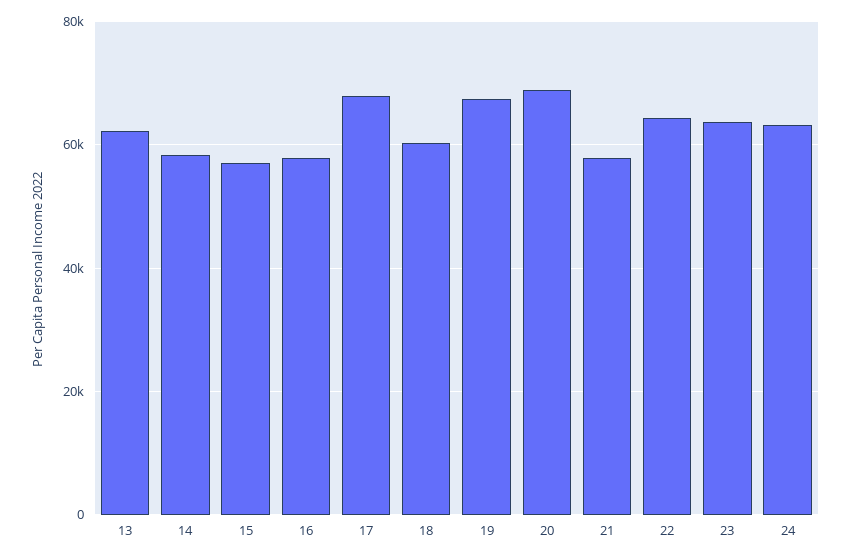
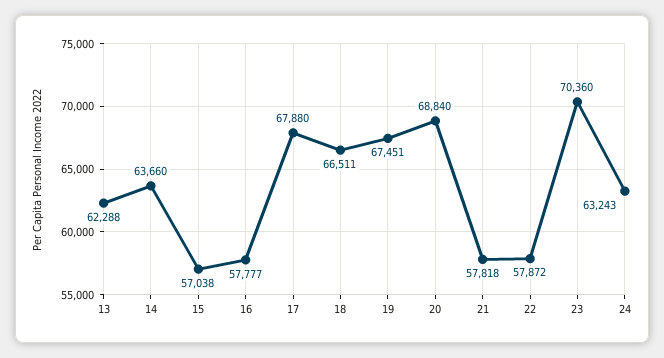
  {
    "13": 62288,
-   "14": 58000,
+   "14": 63660,
    "15": 57038,
    "16": 57777,
    "17": 67880,
-   "18": 60000,
+   "18": 66511,
    "19": 67451,
    "20": 68840,
    "21": 57818,
-   "22": 64000,
+   "22": 57872,
-   "23": 64000,
+   "23": 70360,
    "24": 63243
  }

